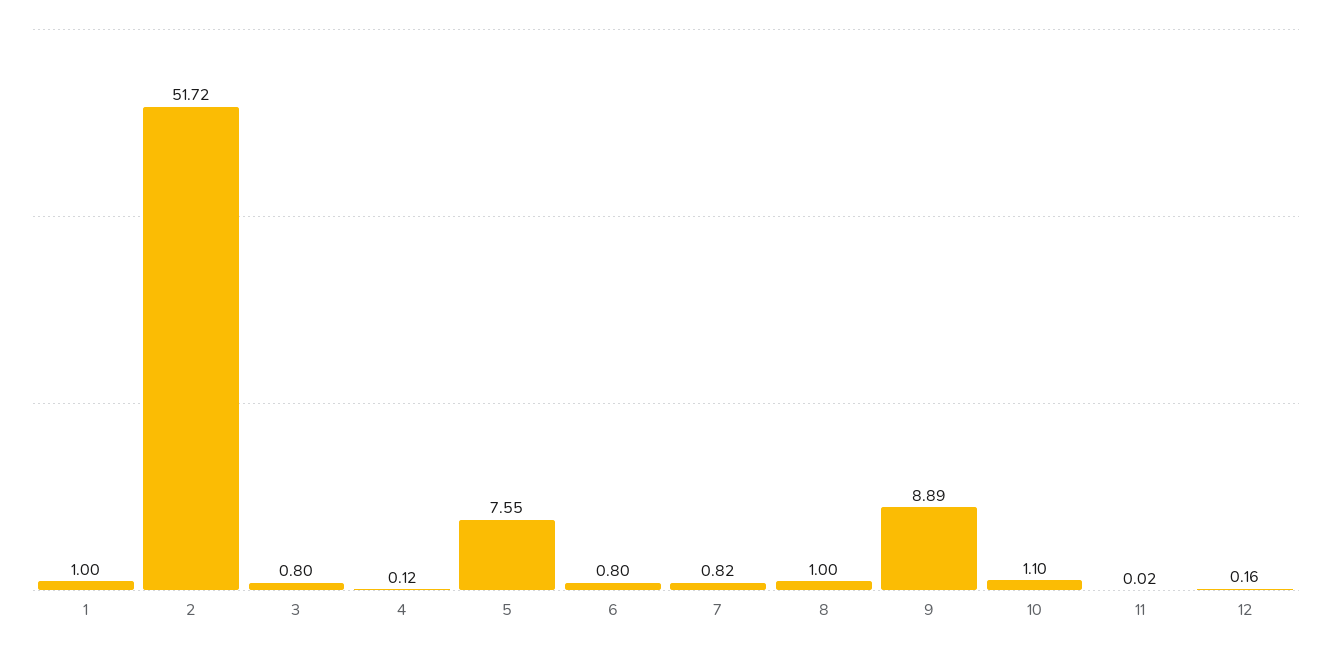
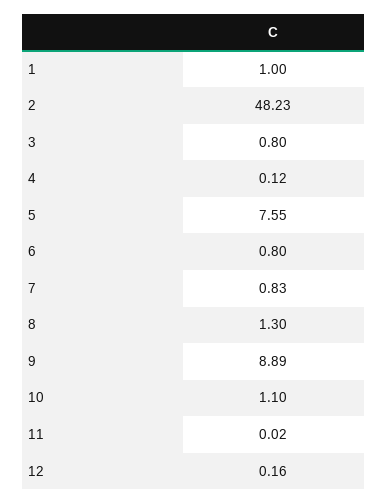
  {
    "1": 1,
-   "2": 51.72,
+   "2": 48.23,
    "3": 0.8,
    "4": 0.12,
    "5": 7.55,
    "6": 0.8,
-   "7": 0.82,
+   "7": 0.83,
-   "8": 1,
+   "8": 1.3,
    "9": 8.89,
    "10": 1.1,
    "11": 0.02,
    "12": 0.16
  }

